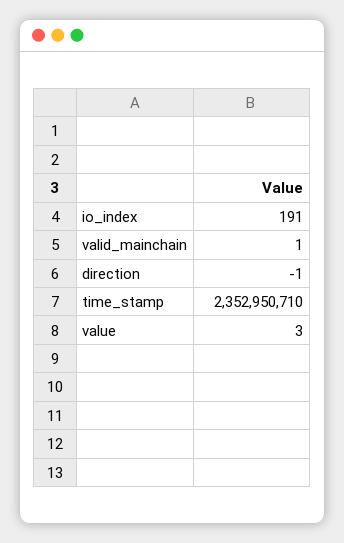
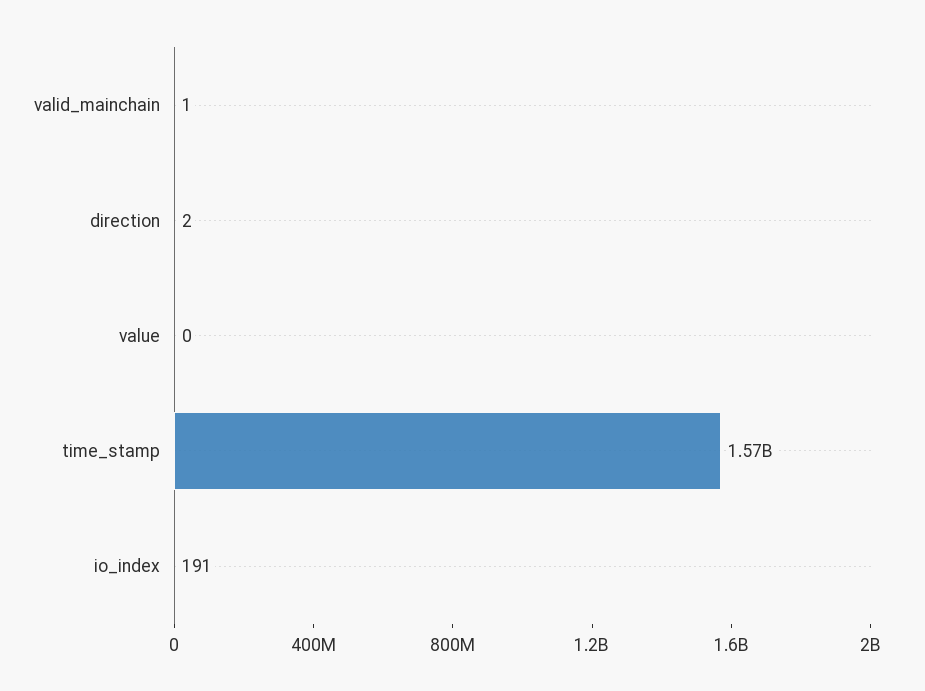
  {
    "io_index": 191,
    "valid_mainchain": 1,
-   "direction": -1,
+   "direction": 2,
-   "time_stamp": 2352950710,
+   "time_stamp": 1570000000,
-   "value": 3
+   "value": 0
  }

